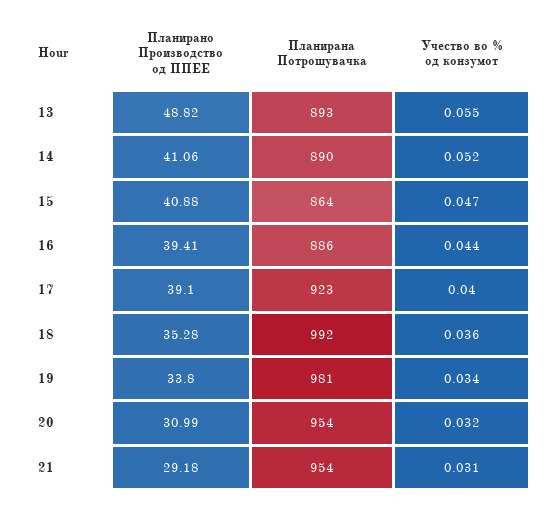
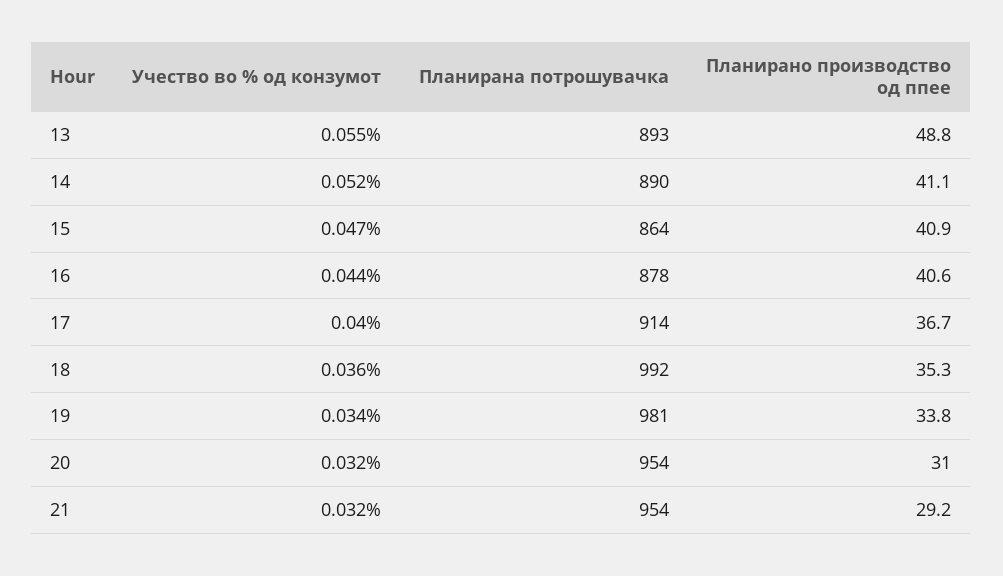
  {
    "Планирано Производство од ППЕЕ": {
      "13": 48.82,
      "14": 41.06,
      "15": 40.88,
-     "16": 39.41,
+     "16": 40.6,
-     "17": 39.1,
+     "17": 36.7,
      "18": 35.28,
      "19": 33.8,
      "20": 30.99,
      "21": 29.18
    },
    "Планирана Потрошувачка": {
      "13": 893,
      "14": 890,
      "15": 864,
-     "16": 886,
+     "16": 878,
-     "17": 923,
+     "17": 914,
      "18": 992,
      "19": 981,
      "20": 954,
      "21": 954
    },
    "Учество во % од конзумот": {
      "13": 0.055,
      "14": 0.052,
      "15": 0.047,
      "16": 0.044,
      "17": 0.04,
      "18": 0.036,
      "19": 0.034,
      "20": 0.032,
-     "21": 0.031
+     "21": 0.032
    }
  }

